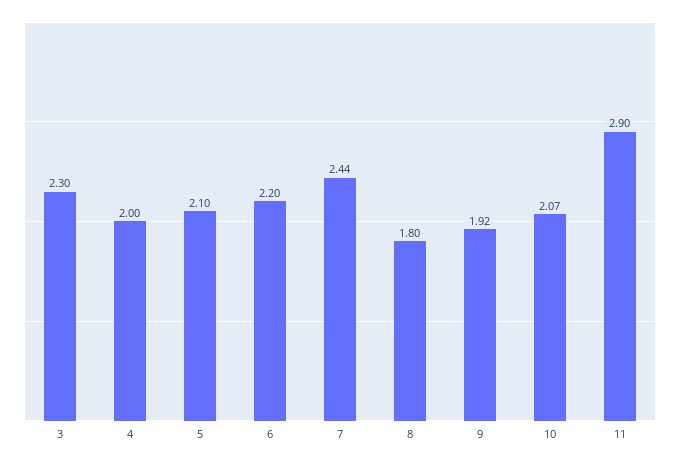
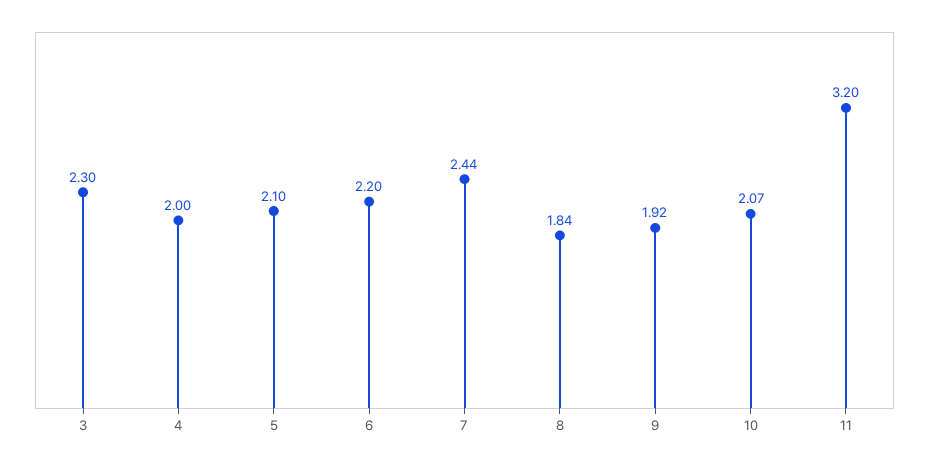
  {
    "3": 2.3,
    "4": 2,
    "5": 2.1,
    "6": 2.2,
    "7": 2.44,
-   "8": 1.8,
+   "8": 1.84,
    "9": 1.92,
    "10": 2.07,
-   "11": 2.9
+   "11": 3.2
  }

